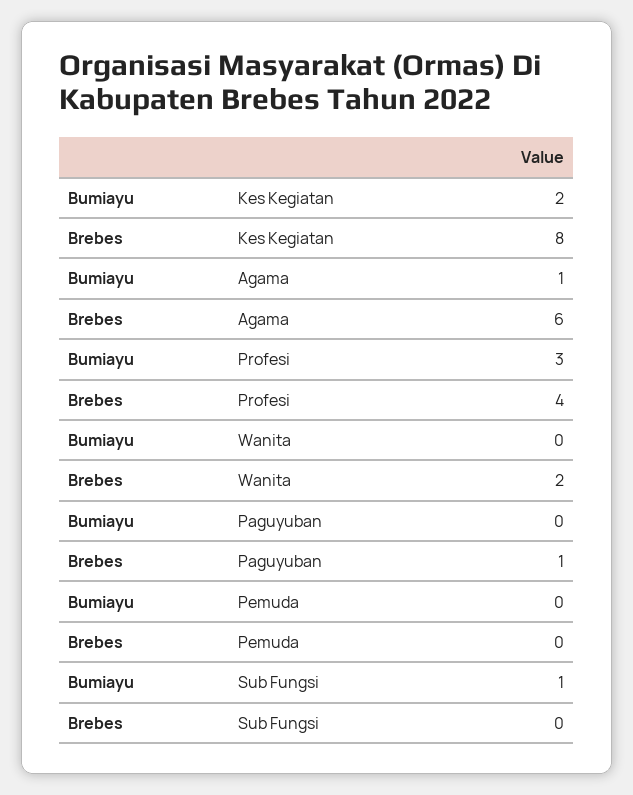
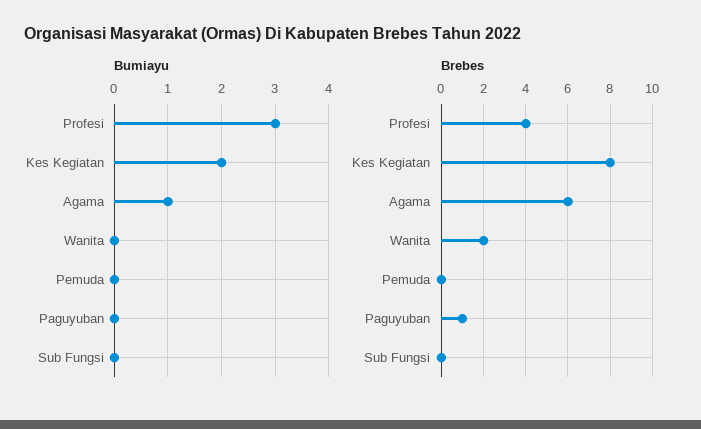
  {
    "Bumiayu": {
      "Kes Kegiatan": 2,
      "Agama": 1,
      "Profesi": 3,
      "Wanita": 0,
      "Paguyuban": 0,
      "Pemuda": 0,
-     "Sub Fungsi": 1
+     "Sub Fungsi": 0
    },
    "Brebes": {
      "Kes Kegiatan": 8,
      "Agama": 6,
      "Profesi": 4,
      "Wanita": 2,
      "Paguyuban": 1,
      "Pemuda": 0,
      "Sub Fungsi": 0
    }
  }

